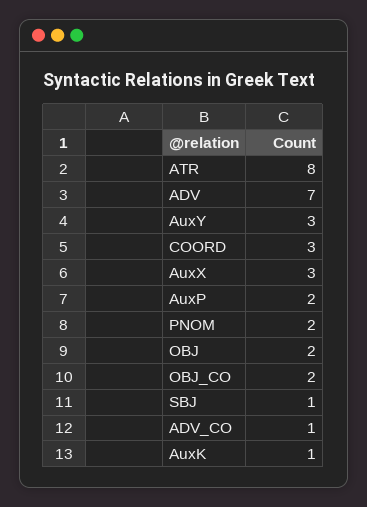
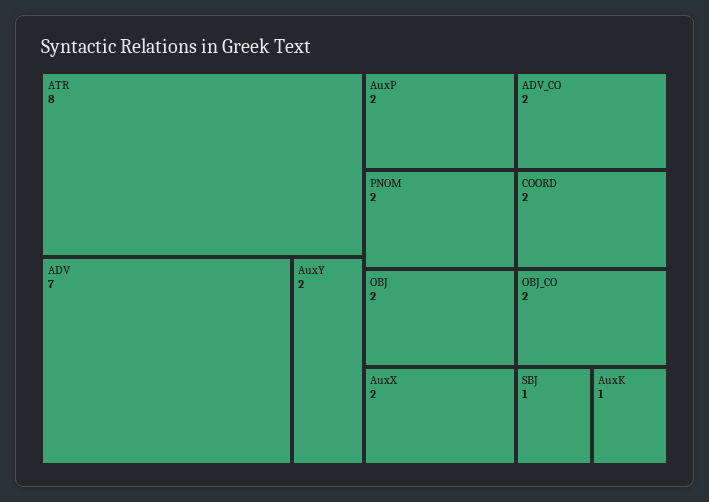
  {
    "ATR": 8,
    "ADV": 7,
-   "AuxY": 3,
+   "AuxY": 2,
-   "COORD": 3,
+   "COORD": 2,
-   "AuxX": 3,
+   "AuxX": 2,
    "AuxP": 2,
    "PNOM": 2,
    "OBJ": 2,
    "OBJ_CO": 2,
    "SBJ": 1,
-   "ADV_CO": 1,
+   "ADV_CO": 2,
    "AuxK": 1
  }

